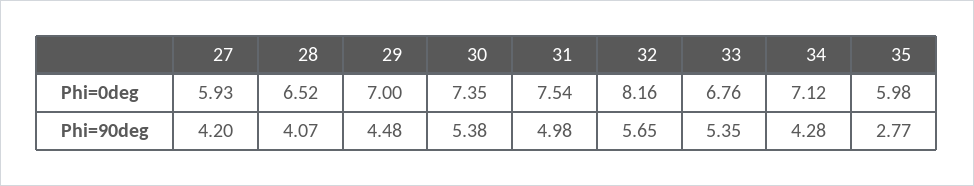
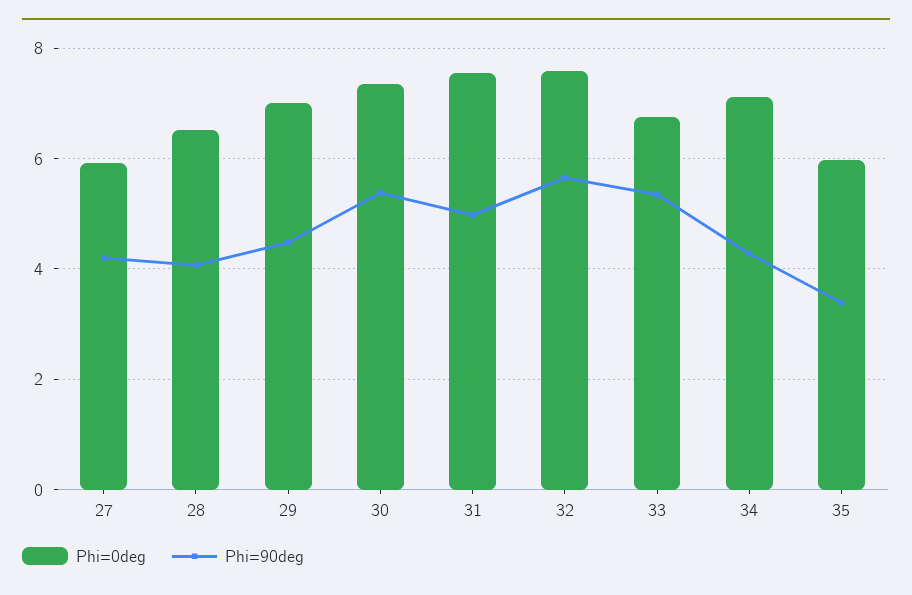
  {
    "Phi=0deg": {
      "27": 5.93,
      "28": 6.52,
      "29": 7,
      "30": 7.35,
      "31": 7.54,
-     "32": 8.16,
+     "32": 7.6,
      "33": 6.76,
      "34": 7.12,
      "35": 5.98
    },
    "Phi=90deg": {
      "27": 4.2,
      "28": 4.07,
      "29": 4.48,
      "30": 5.38,
      "31": 4.98,
      "32": 5.65,
      "33": 5.35,
      "34": 4.28,
-     "35": 2.77
+     "35": 3.4
    }
  }

